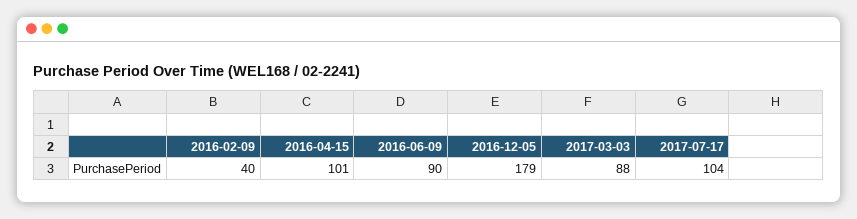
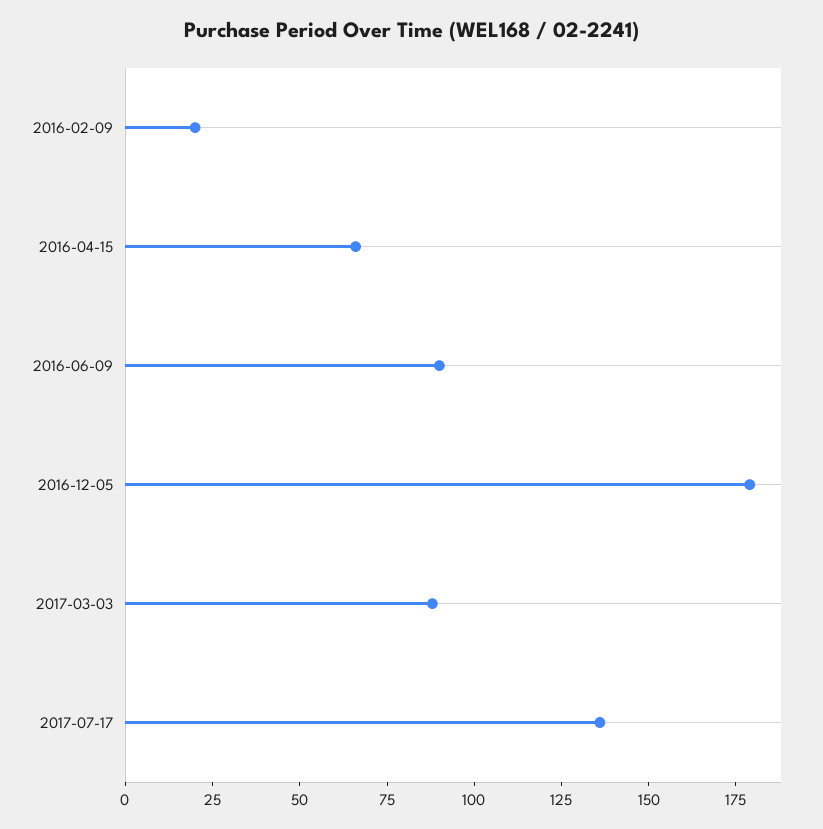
  {
-   "2016-02-09": 40,
+   "2016-02-09": 20,
-   "2016-04-15": 101,
+   "2016-04-15": 65,
    "2016-06-09": 90,
    "2016-12-05": 179,
    "2017-03-03": 88,
-   "2017-07-17": 104
+   "2017-07-17": 135
  }

